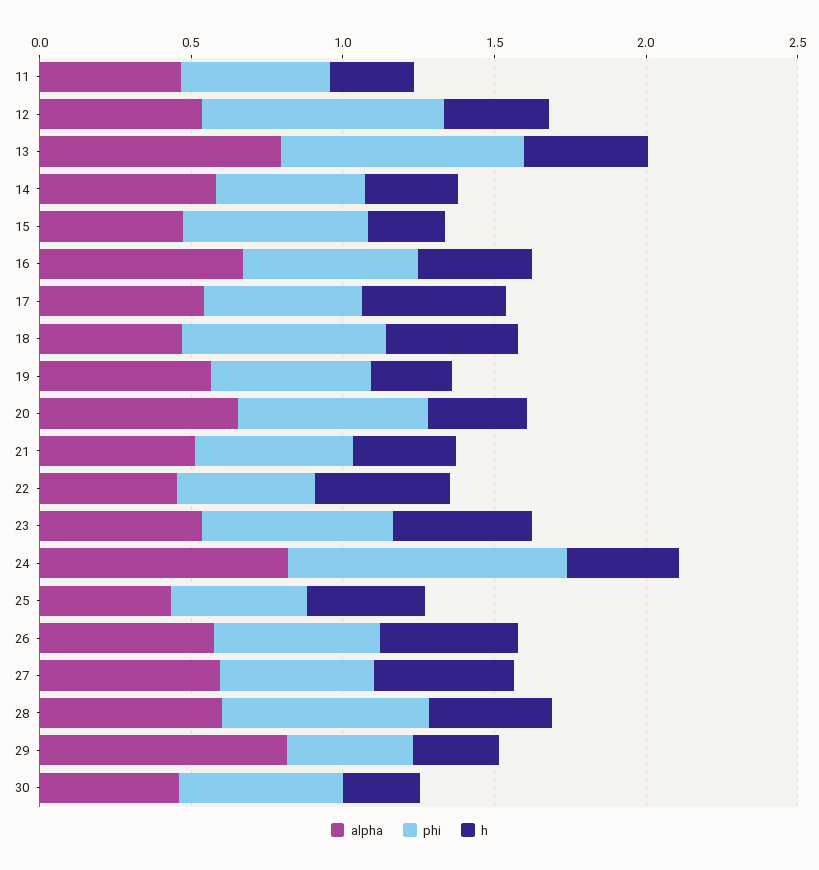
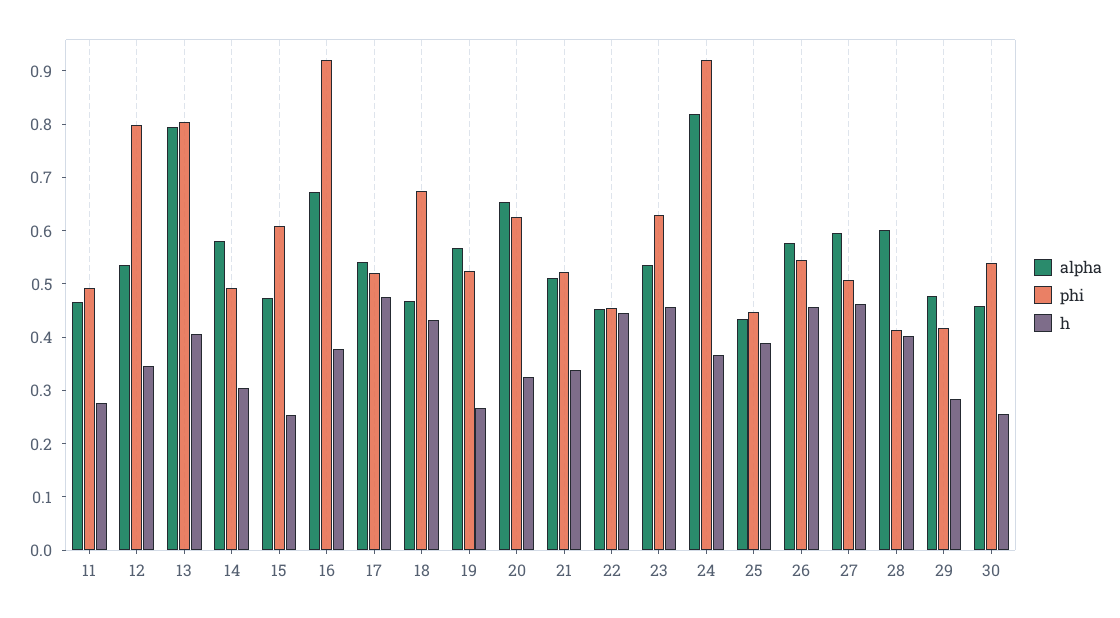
  {
    "alpha": {
      "11": 0.46,
      "12": 0.54,
      "13": 0.8,
      "14": 0.58,
      "15": 0.48,
      "16": 0.68,
      "17": 0.54,
      "18": 0.46,
      "19": 0.56,
      "20": 0.66,
      "21": 0.52,
      "22": 0.46,
      "23": 0.54,
      "24": 0.82,
      "25": 0.44,
      "26": 0.58,
      "27": 0.6,
      "28": 0.6,
-     "29": 0.8,
+     "29": 0.48,
      "30": 0.46
    },
    "phi": {
      "11": 0.5,
      "12": 0.8,
      "13": 0.8,
      "14": 0.5,
      "15": 0.6,
-     "16": 0.6,
+     "16": 0.92,
      "17": 0.52,
      "18": 0.68,
      "19": 0.52,
      "20": 0.62,
      "21": 0.52,
      "22": 0.46,
      "23": 0.62,
      "24": 0.92,
      "25": 0.44,
      "26": 0.54,
      "27": 0.5,
-     "28": 0.7,
+     "28": 0.42,
      "29": 0.42,
      "30": 0.54
    },
    "h": {
      "11": 0.28,
      "12": 0.34,
      "13": 0.4,
      "14": 0.3,
      "15": 0.26,
      "16": 0.38,
      "17": 0.48,
      "18": 0.44,
      "19": 0.26,
      "20": 0.32,
      "21": 0.34,
      "22": 0.44,
      "23": 0.46,
      "24": 0.36,
      "25": 0.38,
      "26": 0.46,
      "27": 0.46,
      "28": 0.4,
      "29": 0.28,
      "30": 0.26
    }
  }

